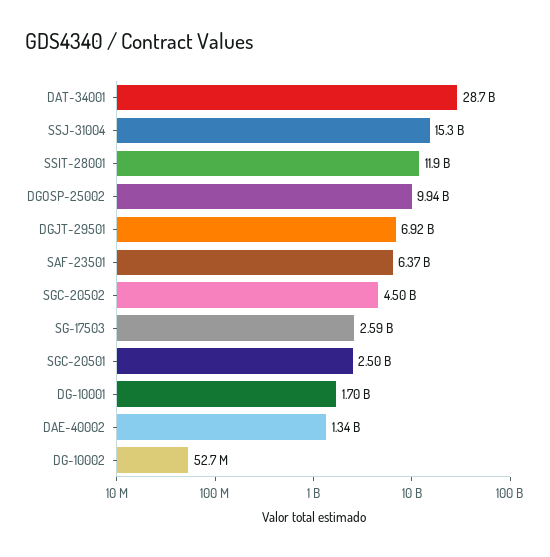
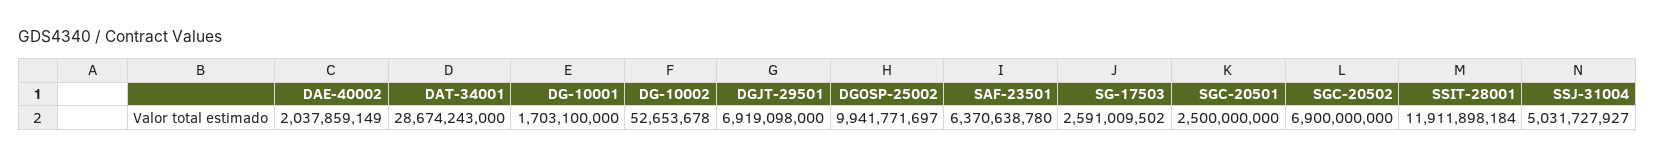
  {
    "DAT-34001": 28674243000,
-   "SSJ-31004": 15300000000,
+   "SSJ-31004": 5031727927,
    "SSIT-28001": 11911898184,
    "DGOSP-25002": 9941771697,
    "DGJT-29501": 6919098000,
    "SAF-23501": 6370638780,
-   "SGC-20502": 4500000000,
+   "SGC-20502": 6900000000,
    "SG-17503": 2591009502,
    "SGC-20501": 2500000000,
    "DG-10001": 1703100000,
-   "DAE-40002": 1340000000,
+   "DAE-40002": 2037859149,
    "DG-10002": 52653678
  }

